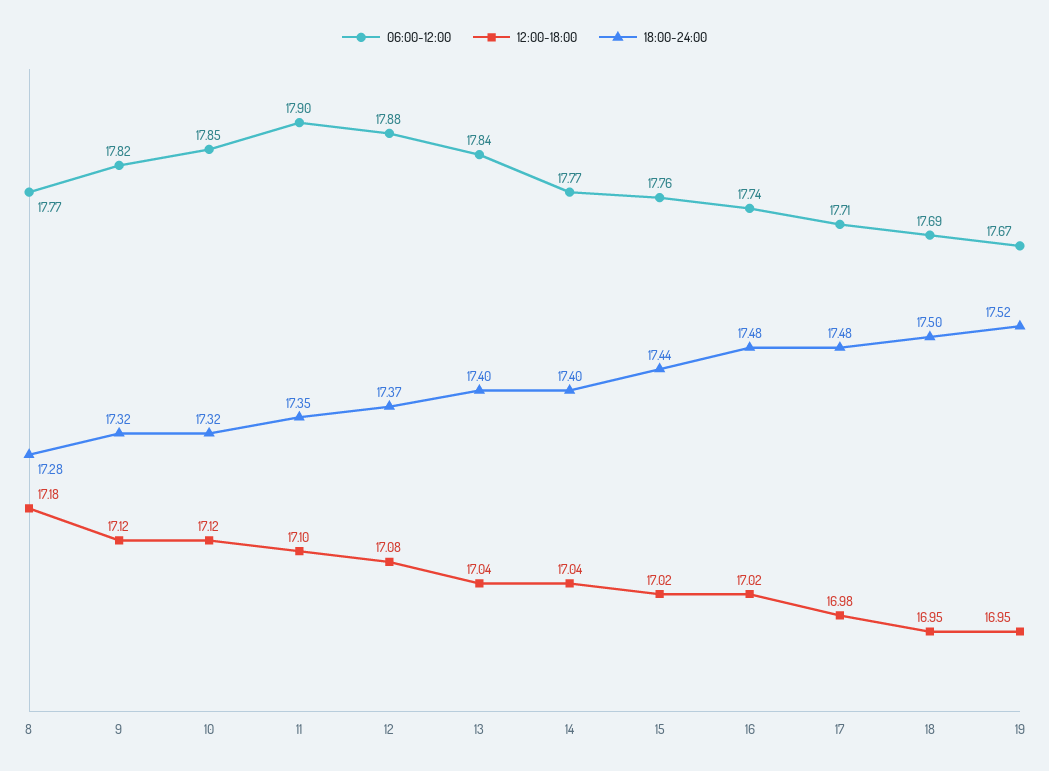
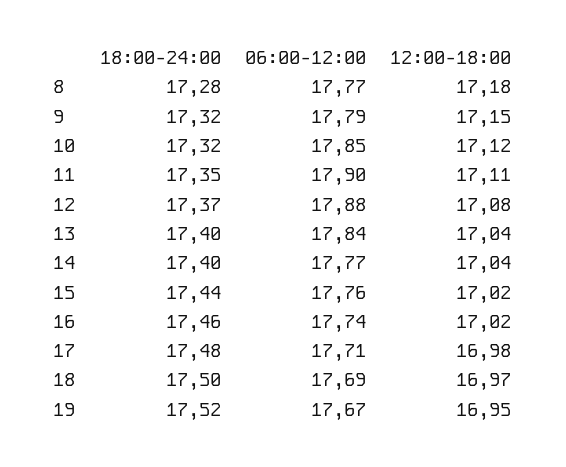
  {
    "06:00-12:00": {
      "8": 17.77,
-     "9": 17.82,
+     "9": 17.79,
      "10": 17.85,
      "11": 17.9,
      "12": 17.88,
      "13": 17.84,
      "14": 17.77,
      "15": 17.76,
      "16": 17.74,
      "17": 17.71,
      "18": 17.69,
      "19": 17.67
    },
    "12:00-18:00": {
      "8": 17.18,
-     "9": 17.12,
+     "9": 17.15,
      "10": 17.12,
-     "11": 17.1,
+     "11": 17.11,
      "12": 17.08,
      "13": 17.04,
      "14": 17.04,
      "15": 17.02,
      "16": 17.02,
      "17": 16.98,
-     "18": 16.95,
+     "18": 16.97,
      "19": 16.95
    },
    "18:00-24:00": {
      "8": 17.28,
      "9": 17.32,
      "10": 17.32,
      "11": 17.35,
      "12": 17.37,
      "13": 17.4,
      "14": 17.4,
      "15": 17.44,
-     "16": 17.48,
+     "16": 17.46,
      "17": 17.48,
      "18": 17.5,
      "19": 17.52
    }
  }

